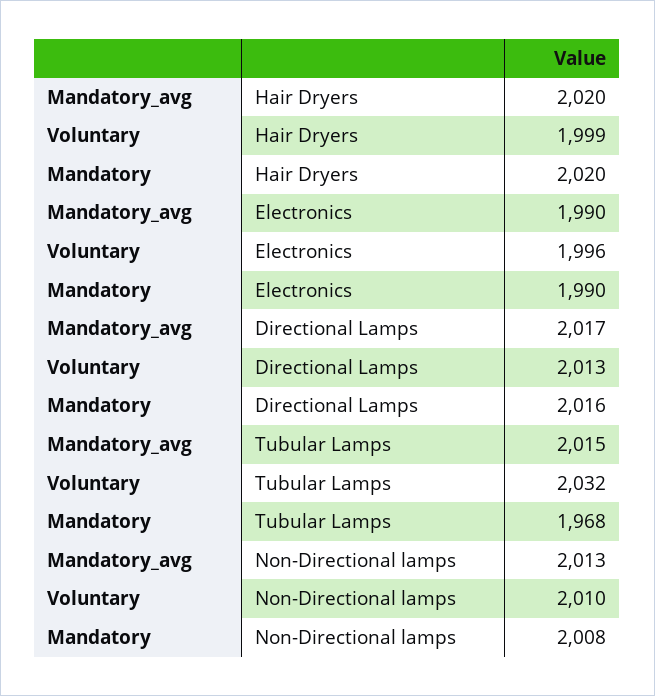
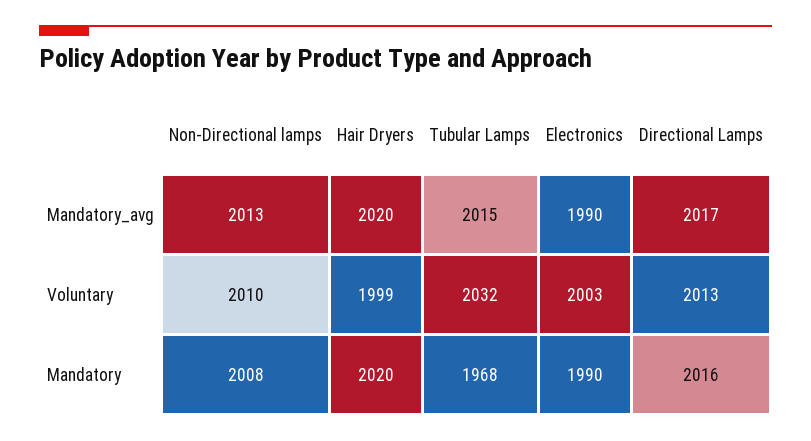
  {
    "Mandatory_avg": {
      "Hair Dryers": 2020,
      "Electronics": 1990,
      "Directional Lamps": 2017,
      "Tubular Lamps": 2015,
      "Non-Directional lamps": 2013
    },
    "Voluntary": {
      "Hair Dryers": 1999,
-     "Electronics": 1996,
+     "Electronics": 2003,
      "Directional Lamps": 2013,
      "Tubular Lamps": 2032,
      "Non-Directional lamps": 2010
    },
    "Mandatory": {
      "Hair Dryers": 2020,
      "Electronics": 1990,
      "Directional Lamps": 2016,
      "Tubular Lamps": 1968,
      "Non-Directional lamps": 2008
    }
  }

